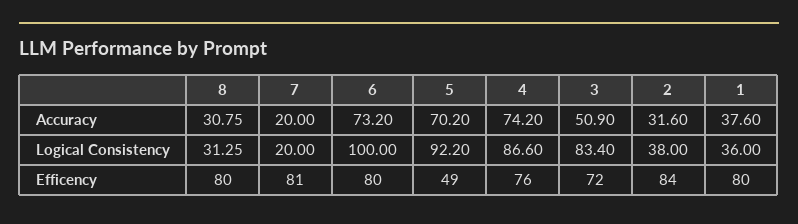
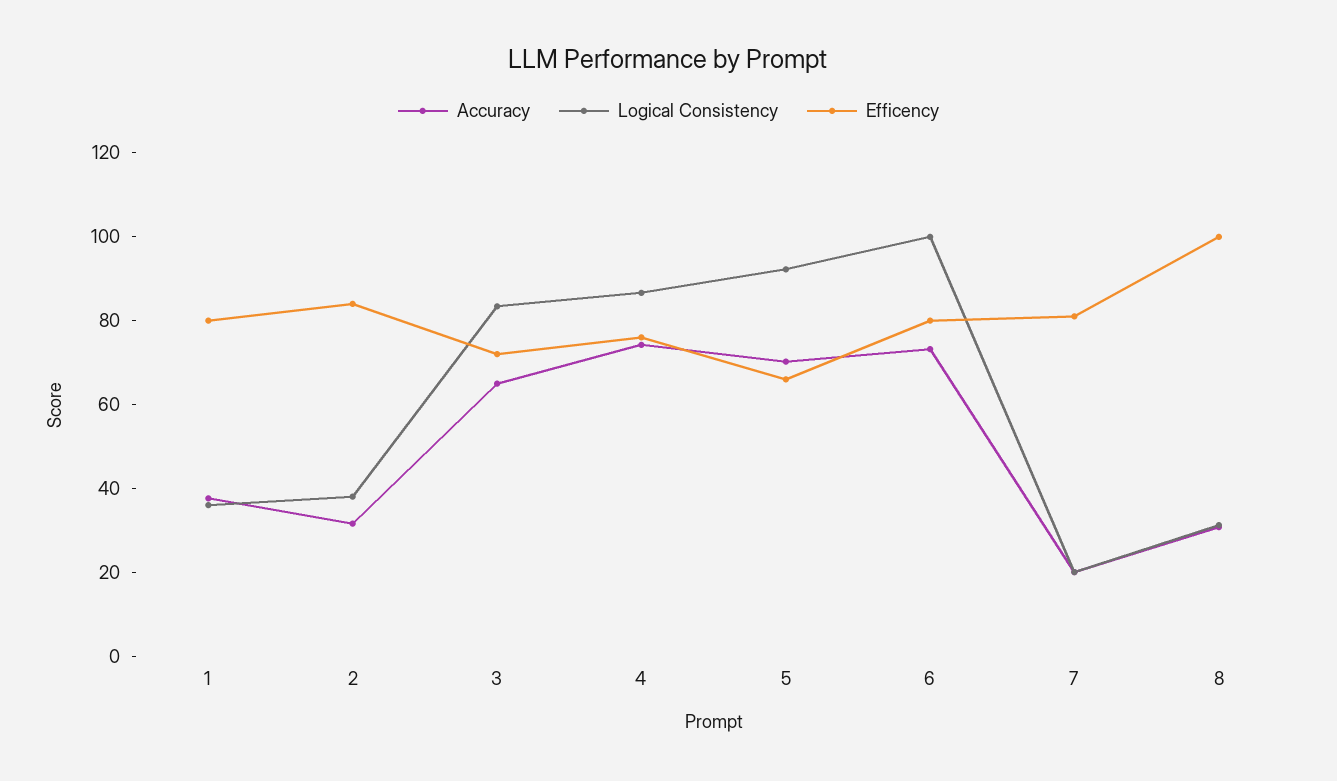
  {
    "Accuracy": {
      "8": 30.75,
      "7": 20,
      "6": 73.2,
      "5": 70.2,
      "4": 74.2,
-     "3": 50.9,
+     "3": 65,
      "2": 31.6,
      "1": 37.6
    },
    "Logical Consistency": {
      "8": 31.25,
      "7": 20,
      "6": 100,
      "5": 92.2,
      "4": 86.6,
      "3": 83.4,
      "2": 38,
      "1": 36
    },
    "Efficency": {
-     "8": 80,
+     "8": 100,
      "7": 81,
      "6": 80,
-     "5": 49,
+     "5": 65,
      "4": 76,
      "3": 72,
      "2": 84,
      "1": 80
    }
  }

